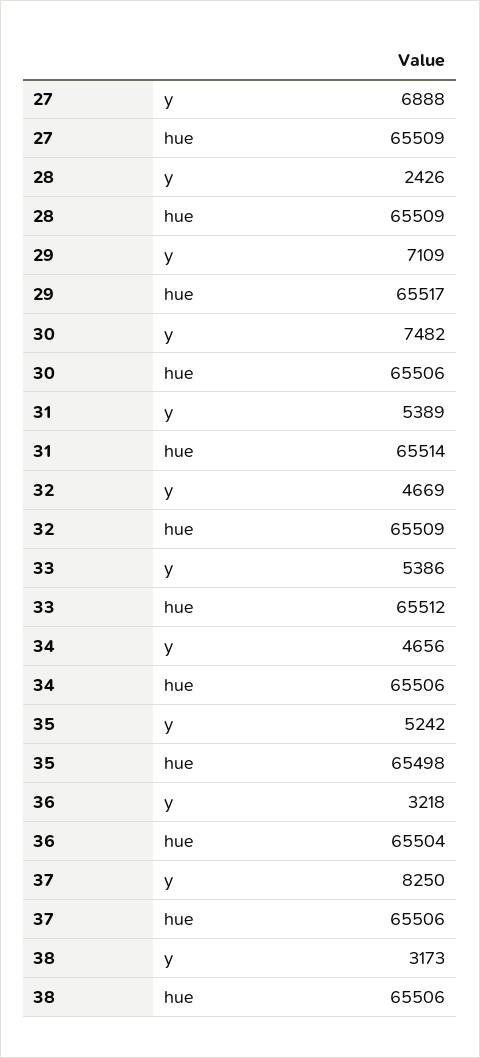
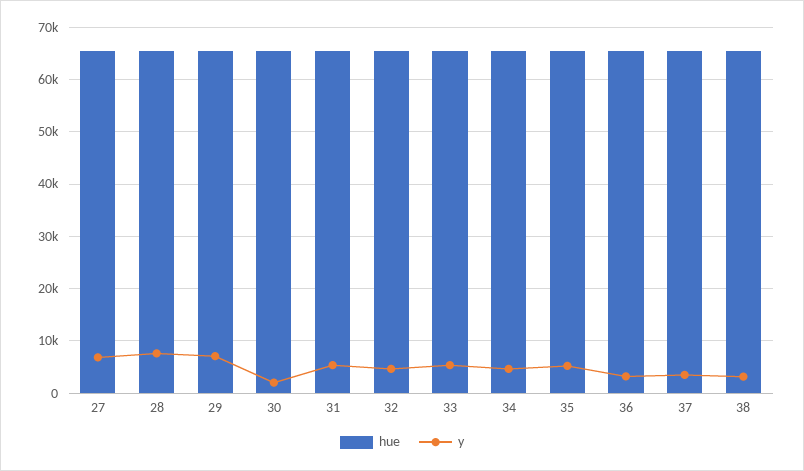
  {
    "y": {
      "27": 6888,
-     "28": 2426,
+     "28": 8000,
      "29": 7109,
-     "30": 7482,
+     "30": 2000,
      "31": 5389,
      "32": 4669,
      "33": 5386,
      "34": 4656,
      "35": 5242,
      "36": 3218,
-     "37": 8250,
+     "37": 4000,
      "38": 3173
    },
    "hue": {
      "27": 65509,
      "28": 65509,
      "29": 65517,
      "30": 65506,
      "31": 65514,
      "32": 65509,
      "33": 65512,
      "34": 65506,
      "35": 65498,
      "36": 65504,
      "37": 65506,
      "38": 65506
    }
  }

